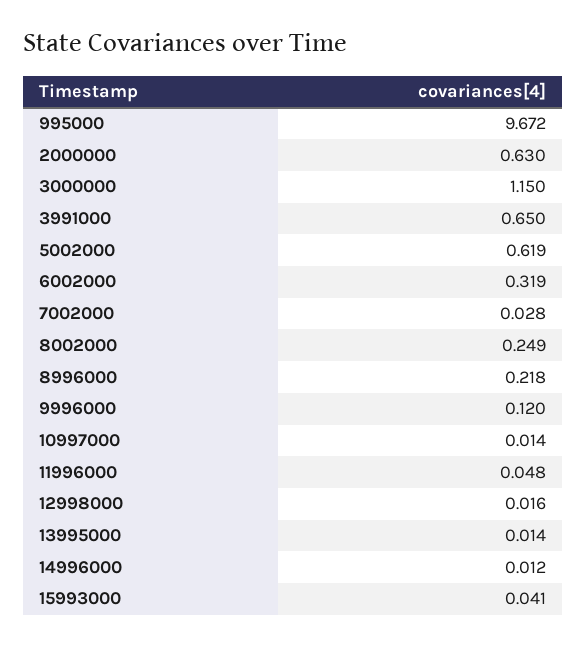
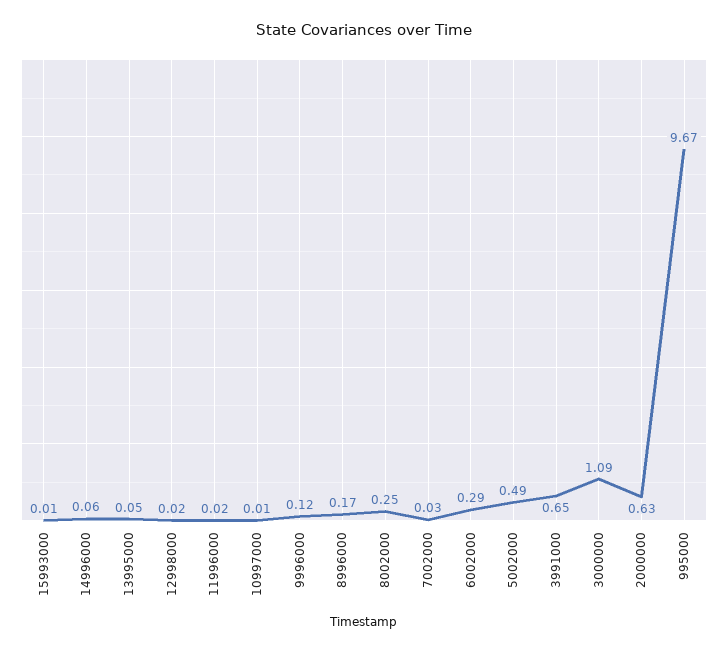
  {
    "995000": 9.672,
    "2000000": 0.63,
-   "3000000": 1.15,
+   "3000000": 1.09,
    "3991000": 0.65,
-   "5002000": 0.619,
+   "5002000": 0.49,
-   "6002000": 0.319,
+   "6002000": 0.29,
    "7002000": 0.028,
    "8002000": 0.249,
-   "8996000": 0.218,
+   "8996000": 0.17,
    "9996000": 0.12,
    "10997000": 0.014,
-   "11996000": 0.048,
+   "11996000": 0.02,
    "12998000": 0.016,
-   "13995000": 0.014,
+   "13995000": 0.05,
-   "14996000": 0.012,
+   "14996000": 0.06,
-   "15993000": 0.041
+   "15993000": 0.01
  }

